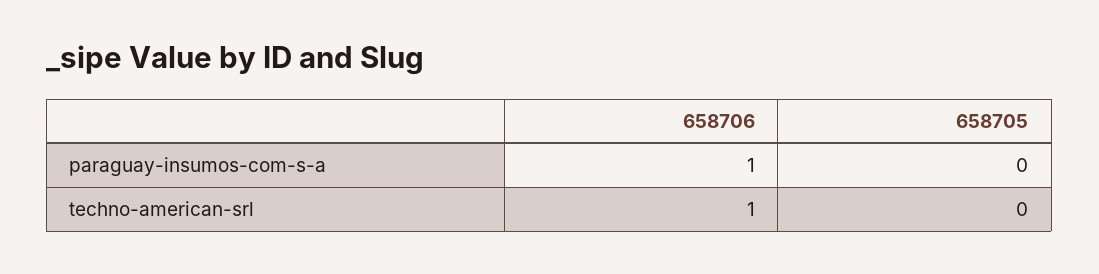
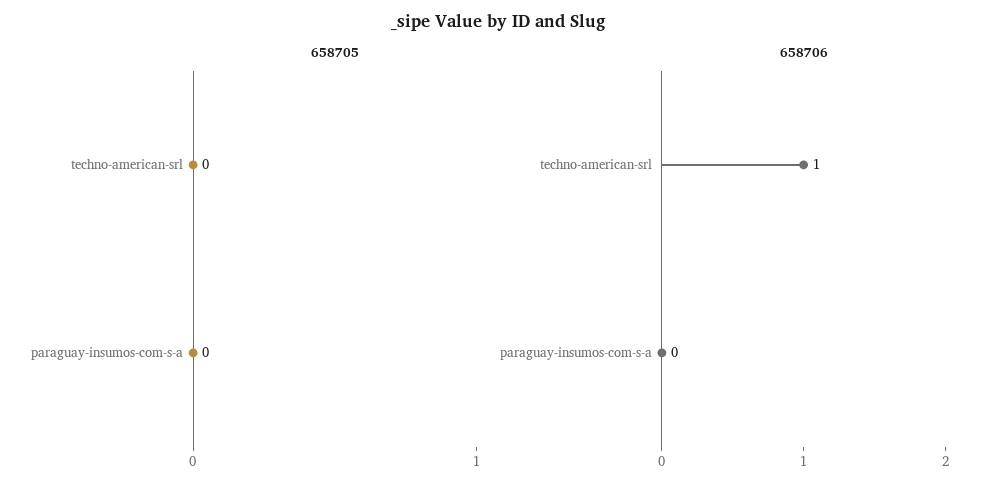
  {
    "658706": {
-     "paraguay-insumos-com-s-a": 1,
+     "paraguay-insumos-com-s-a": 0,
      "techno-american-srl": 1
    },
    "658705": {
      "paraguay-insumos-com-s-a": 0,
      "techno-american-srl": 0
    }
  }

